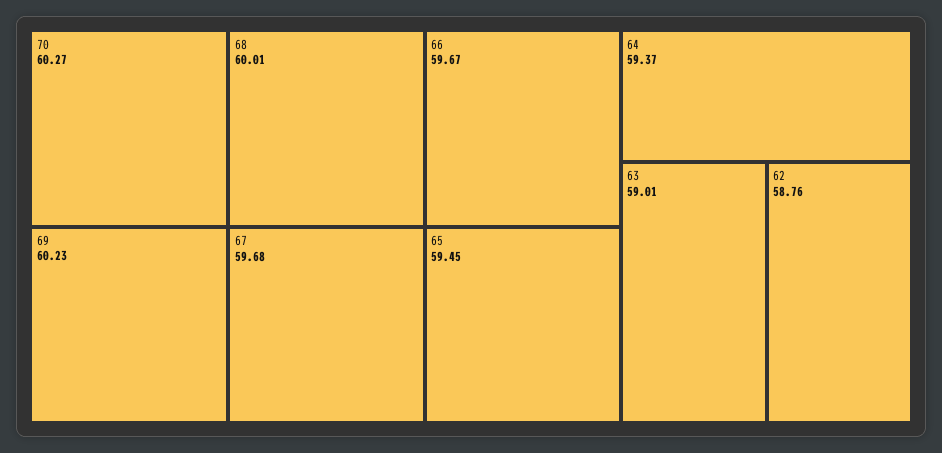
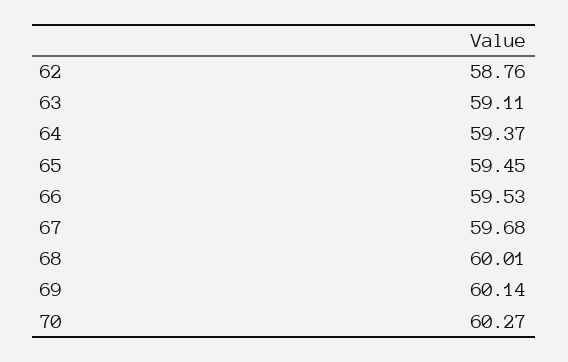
  {
    "70": 60.27,
-   "69": 60.23,
+   "69": 60.14,
    "68": 60.01,
    "67": 59.68,
-   "66": 59.67,
+   "66": 59.53,
    "65": 59.45,
    "64": 59.37,
-   "63": 59.01,
+   "63": 59.11,
    "62": 58.76
  }

